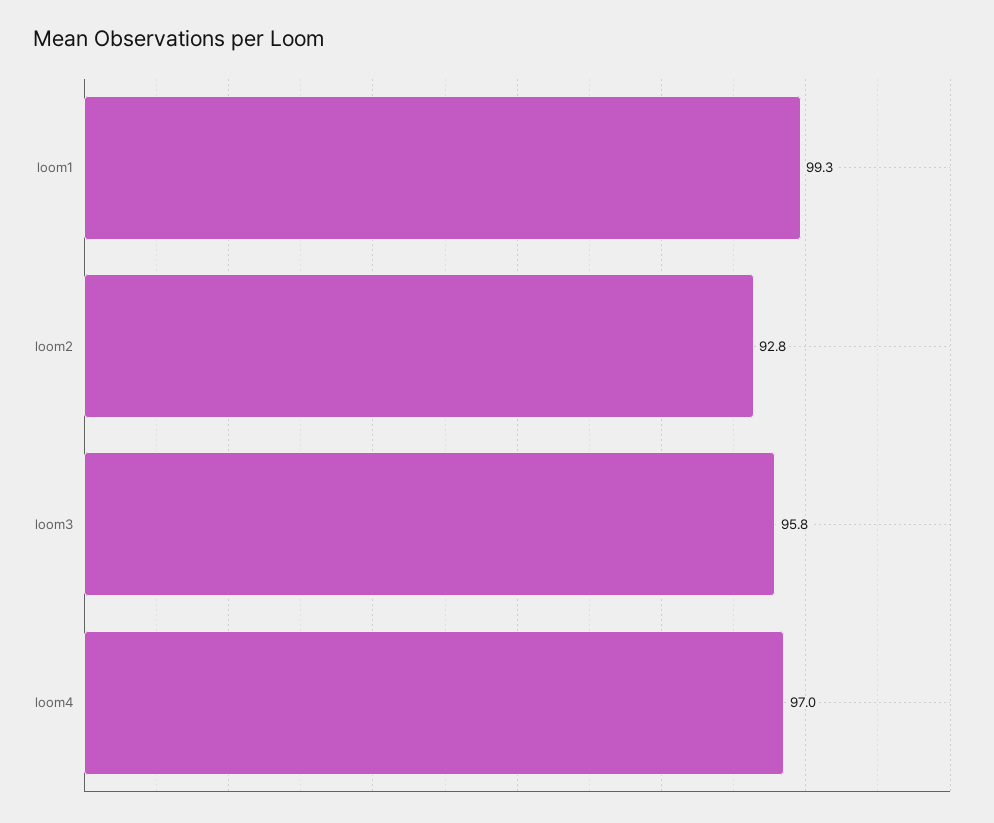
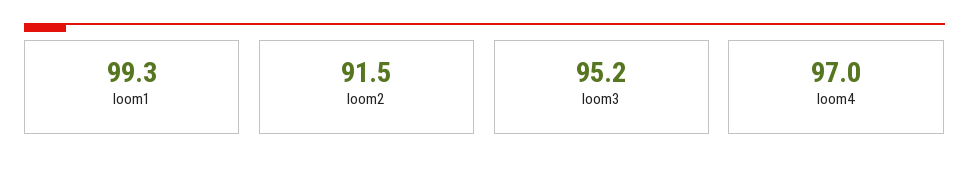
  {
    "loom1": 99.3,
-   "loom2": 92.8,
+   "loom2": 91.5,
-   "loom3": 95.8,
+   "loom3": 95.2,
    "loom4": 97
  }

